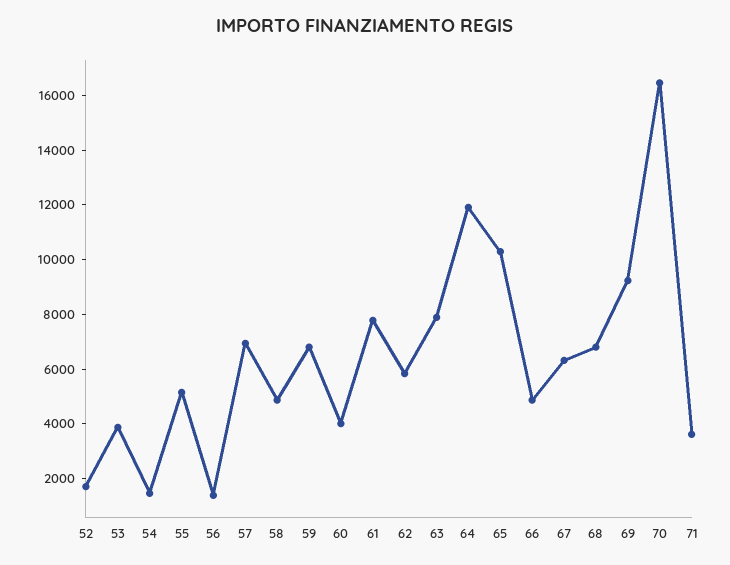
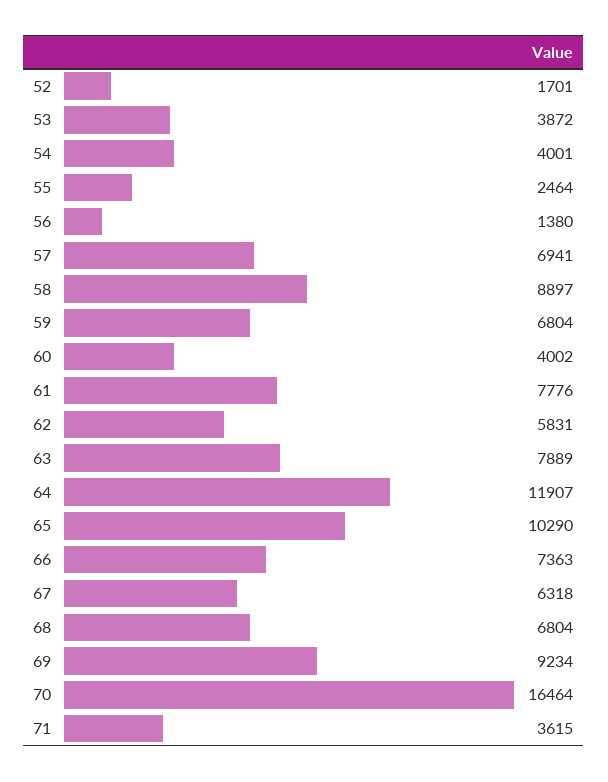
  {
    "52": 1701,
    "53": 3872,
-   "54": 1500,
+   "54": 4001,
-   "55": 5000,
+   "55": 2464,
    "56": 1380,
    "57": 6941,
-   "58": 5000,
+   "58": 8897,
    "59": 6804,
    "60": 4002,
    "61": 7776,
    "62": 5831,
    "63": 7889,
    "64": 11907,
    "65": 10290,
-   "66": 5000,
+   "66": 7363,
    "67": 6318,
    "68": 6804,
    "69": 9234,
    "70": 16464,
    "71": 3615
  }

